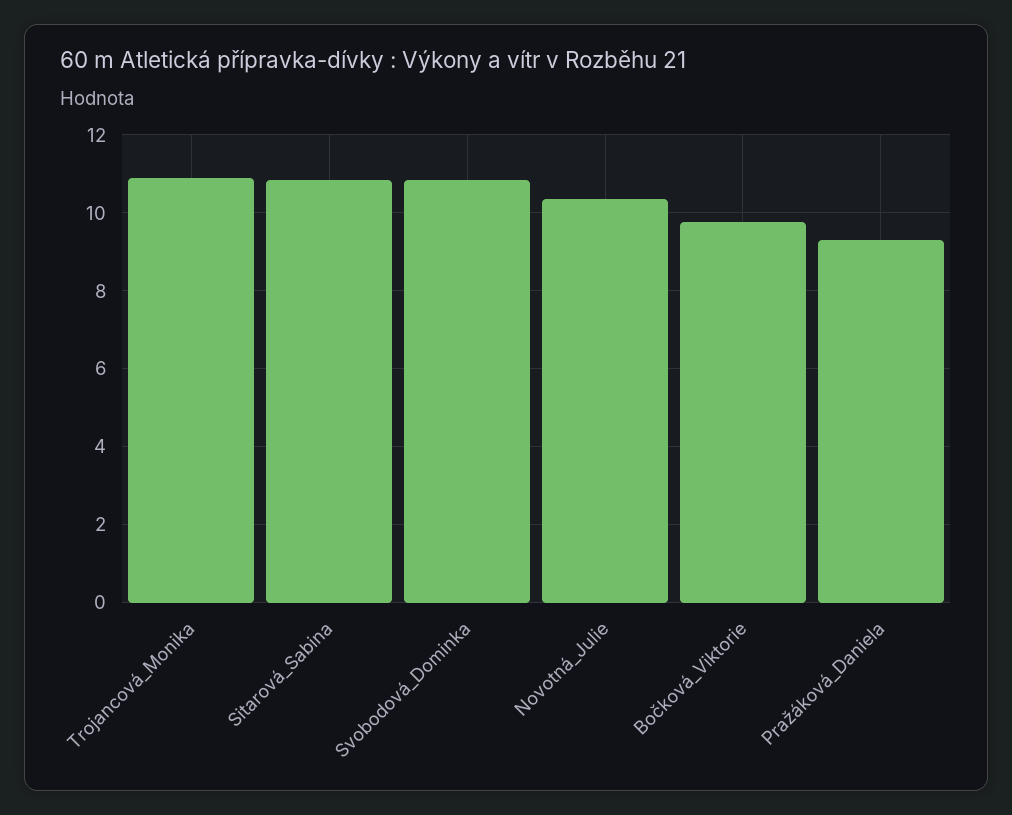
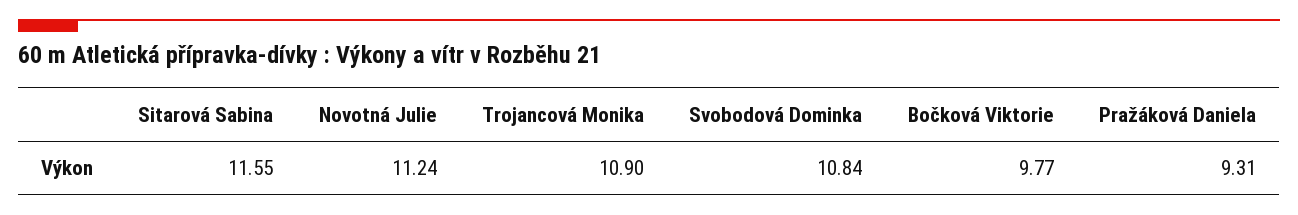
  {
    "Trojancová_Monika": 10.9,
-   "Sitarová_Sabina": 10.8,
+   "Sitarová_Sabina": 11.55,
    "Svobodová_Dominka": 10.84,
-   "Novotná_Julie": 10.4,
+   "Novotná_Julie": 11.24,
    "Bočková_Viktorie": 9.77,
    "Pražáková_Daniela": 9.31
  }

